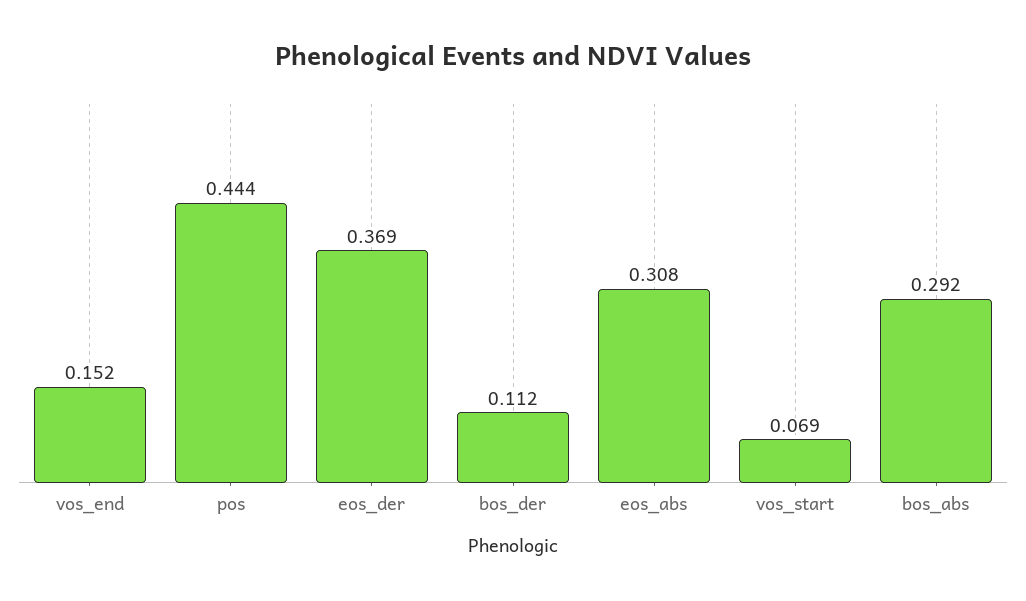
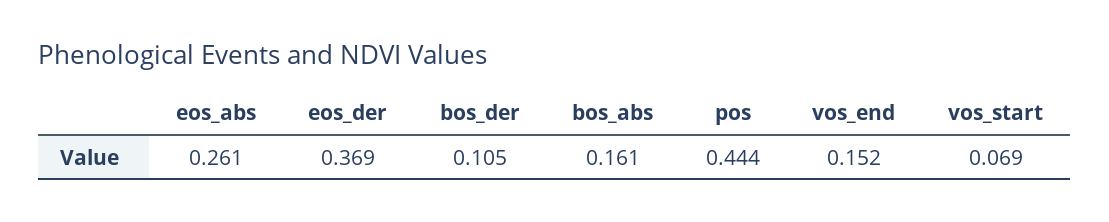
  {
    "vos_end": 0.152,
    "pos": 0.444,
    "eos_der": 0.369,
-   "bos_der": 0.112,
+   "bos_der": 0.105,
-   "eos_abs": 0.308,
+   "eos_abs": 0.261,
    "vos_start": 0.069,
-   "bos_abs": 0.292
+   "bos_abs": 0.161
  }

